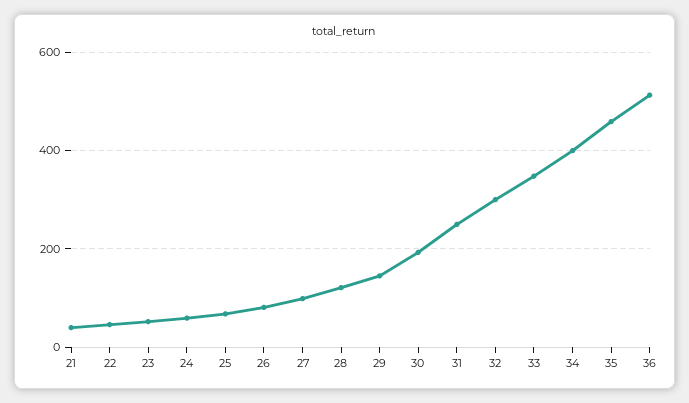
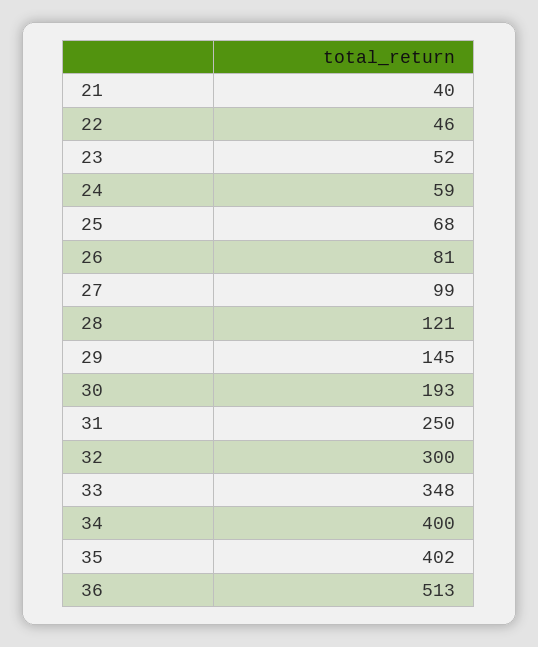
  {
    "21": 40,
    "22": 46,
    "23": 52,
    "24": 59,
    "25": 68,
    "26": 81,
    "27": 99,
    "28": 121,
    "29": 145,
    "30": 193,
    "31": 250,
    "32": 300,
    "33": 348,
    "34": 400,
-   "35": 460,
+   "35": 402,
    "36": 513
  }

